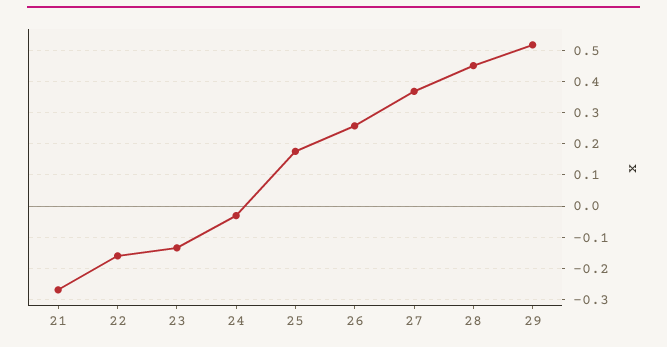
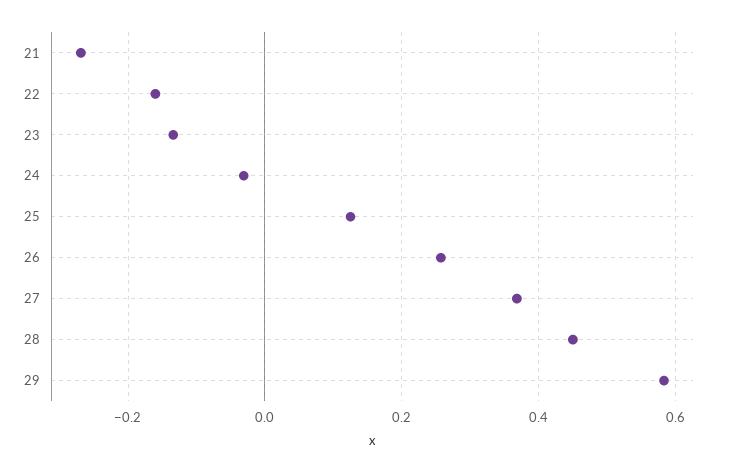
  {
    "21": -0.26,
    "22": -0.16,
    "23": -0.14,
    "24": -0.04,
-   "25": 0.18,
+   "25": 0.12,
    "26": 0.26,
    "27": 0.36,
    "28": 0.46,
-   "29": 0.52
+   "29": 0.58
  }

